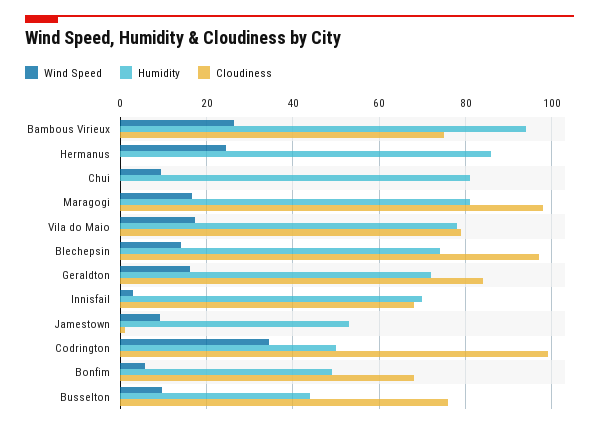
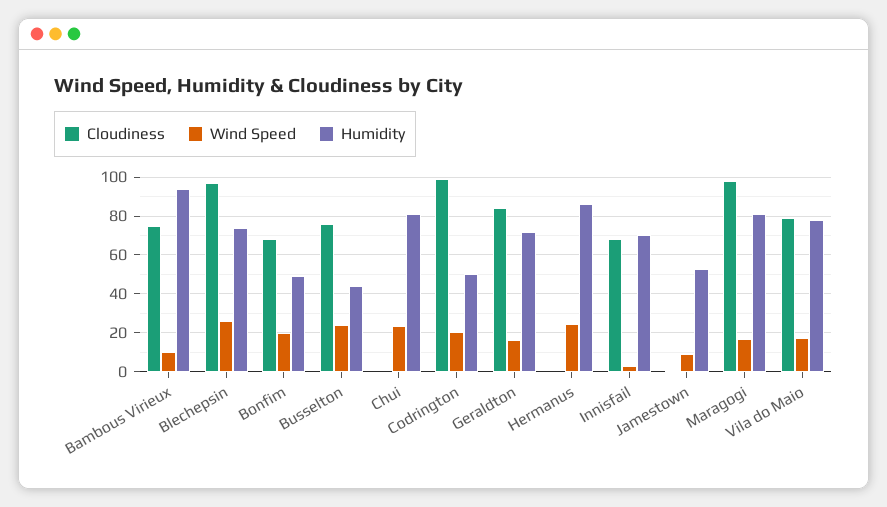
  {
    "Wind Speed": {
-     "Bambous Virieux": 26,
+     "Bambous Virieux": 10,
      "Hermanus": 24,
-     "Chui": 10,
+     "Chui": 25,
      "Maragogi": 16,
      "Vila do Maio": 18,
-     "Blechepsin": 14,
+     "Blechepsin": 25,
      "Geraldton": 16,
      "Innisfail": 4,
      "Jamestown": 10,
-     "Codrington": 34,
+     "Codrington": 20,
-     "Bonfim": 6,
+     "Bonfim": 20,
-     "Busselton": 10
+     "Busselton": 25
    },
    "Humidity": {
      "Bambous Virieux": 94,
      "Hermanus": 86,
      "Chui": 82,
      "Maragogi": 82,
      "Vila do Maio": 78,
      "Blechepsin": 74,
      "Geraldton": 72,
      "Innisfail": 70,
      "Jamestown": 54,
      "Codrington": 50,
      "Bonfim": 50,
      "Busselton": 44
    },
    "Cloudiness": {
      "Bambous Virieux": 76,
      "Hermanus": 0,
      "Chui": 0,
      "Maragogi": 98,
      "Vila do Maio": 80,
      "Blechepsin": 98,
      "Geraldton": 84,
      "Innisfail": 68,
      "Jamestown": 2,
      "Codrington": 100,
      "Bonfim": 68,
      "Busselton": 76
    }
  }

